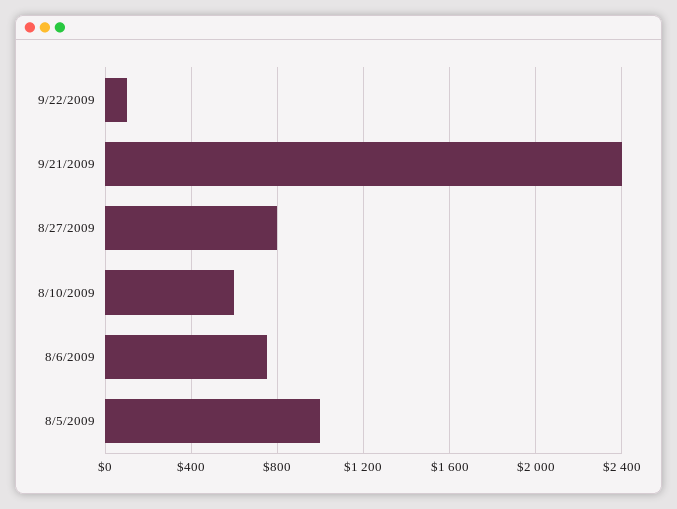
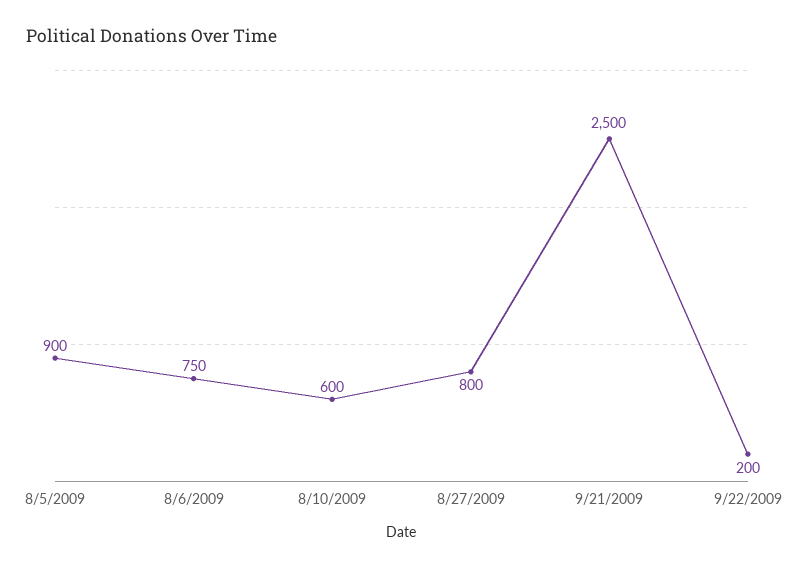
  {
-   "9/22/2009": 100,
+   "9/22/2009": 200,
-   "9/21/2009": 2400,
+   "9/21/2009": 2500,
    "8/27/2009": 800,
    "8/10/2009": 600,
    "8/6/2009": 750,
-   "8/5/2009": 1000
+   "8/5/2009": 900
  }

